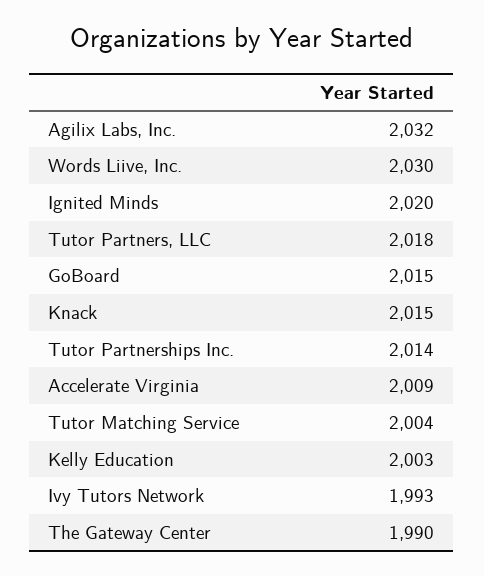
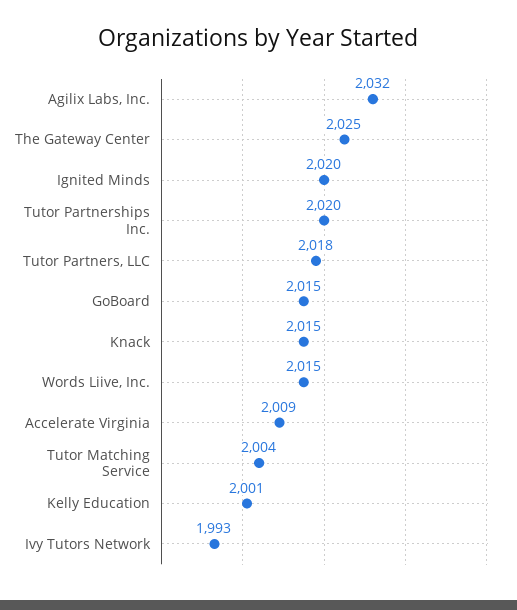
  {
    "Agilix Labs, Inc.": 2032,
-   "Words Liive, Inc.": 2030,
+   "Words Liive, Inc.": 2015,
    "Ignited Minds": 2020,
    "Tutor Partners, LLC": 2018,
    "GoBoard": 2015,
    "Knack": 2015,
-   "Tutor Partnerships Inc.": 2014,
+   "Tutor Partnerships Inc.": 2020,
    "Accelerate Virginia": 2009,
    "Tutor Matching Service": 2004,
-   "Kelly Education": 2003,
+   "Kelly Education": 2001,
    "Ivy Tutors Network": 1993,
-   "The Gateway Center": 1990
+   "The Gateway Center": 2025
  }

